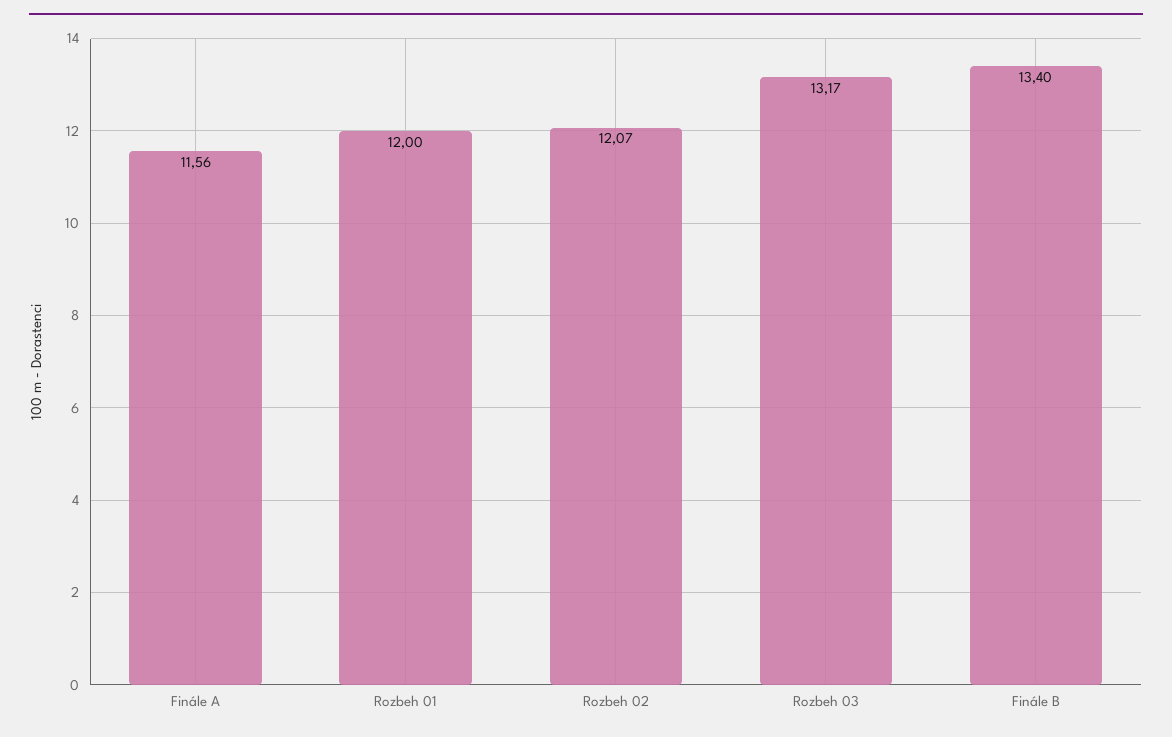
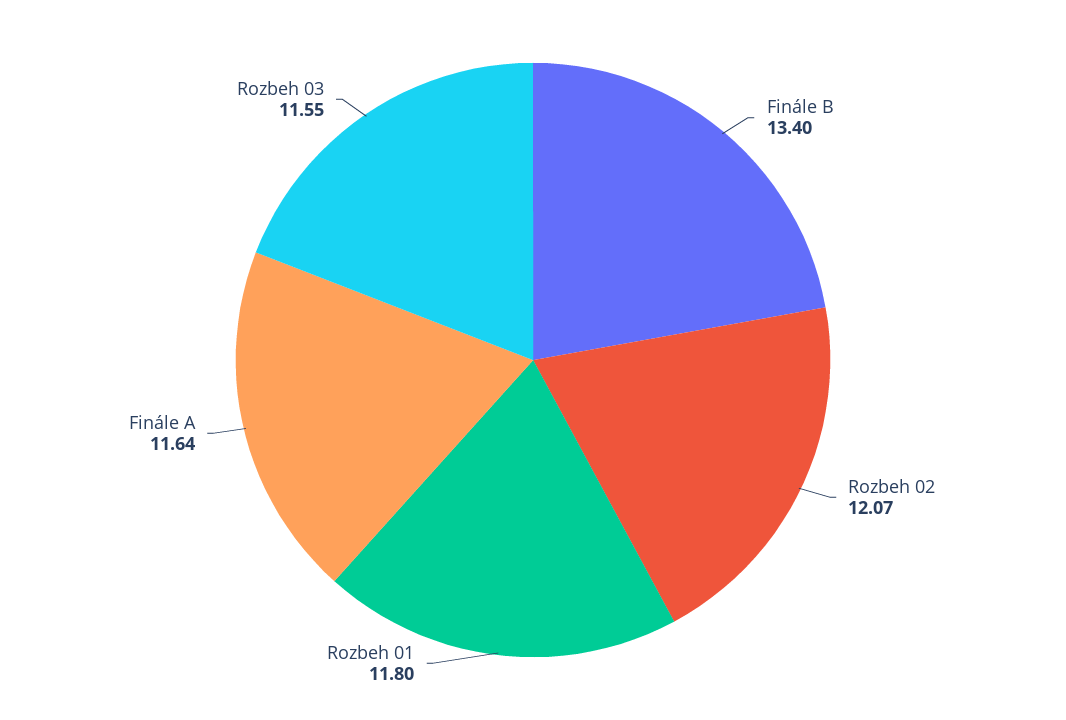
  {
-   "Finále A": 11.56,
+   "Finále A": 11.64,
-   "Rozbeh 01": 12,
+   "Rozbeh 01": 11.8,
    "Rozbeh 02": 12.07,
-   "Rozbeh 03": 13.17,
+   "Rozbeh 03": 11.55,
    "Finále B": 13.4
  }

